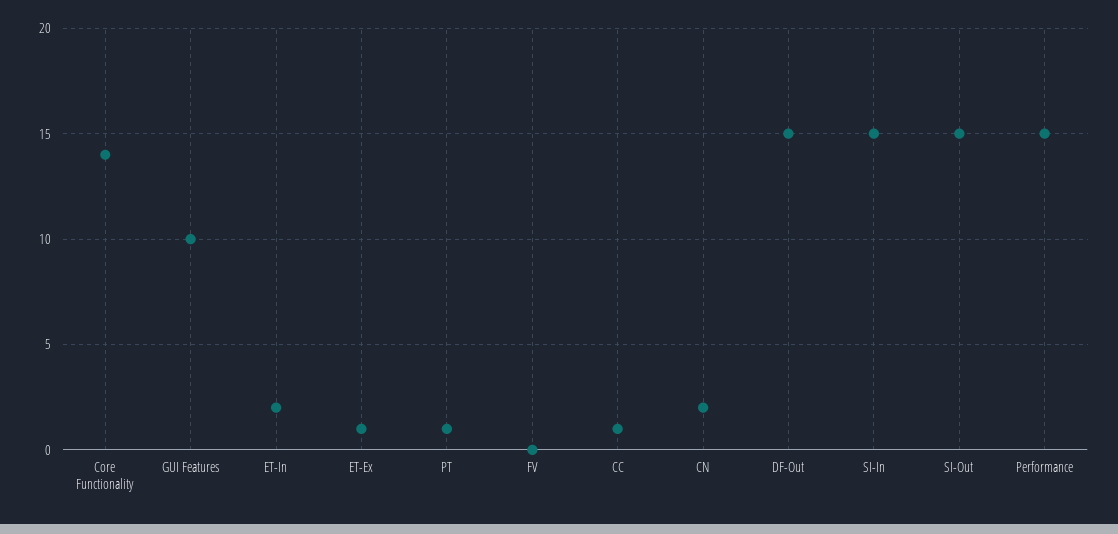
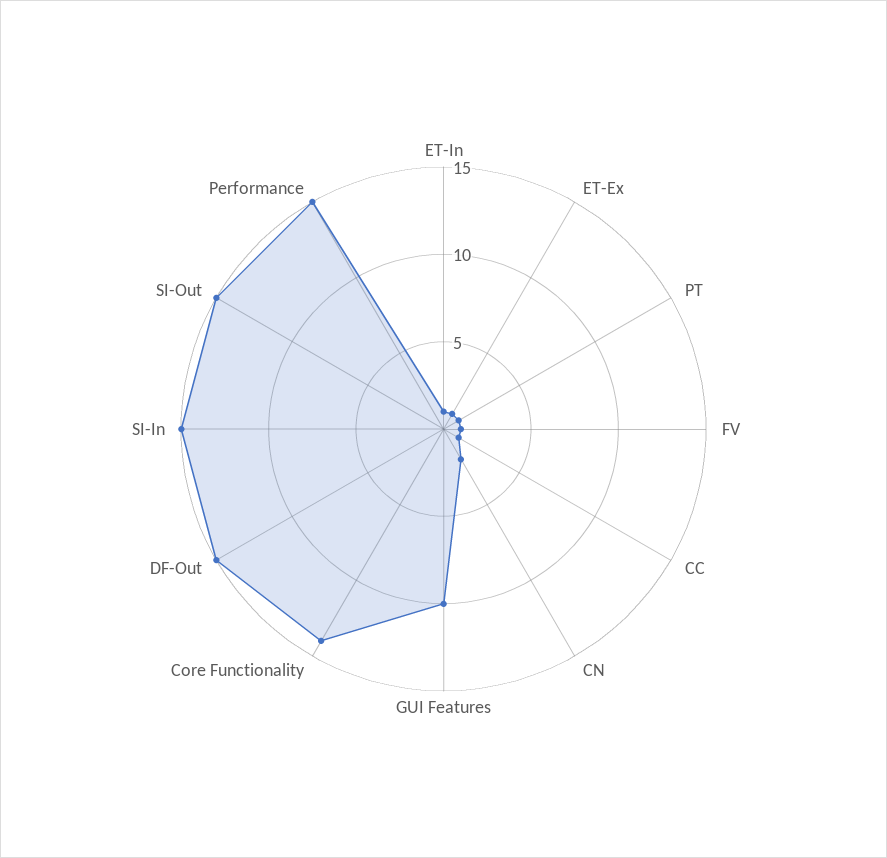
  {
    "Core Functionality": 14,
    "GUI Features": 10,
-   "ET-In": 2,
+   "ET-In": 1,
    "ET-Ex": 1,
    "PT": 1,
-   "FV": 0,
+   "FV": 1,
    "CC": 1,
    "CN": 2,
    "DF-Out": 15,
    "SI-In": 15,
    "SI-Out": 15,
    "Performance": 15
  }

